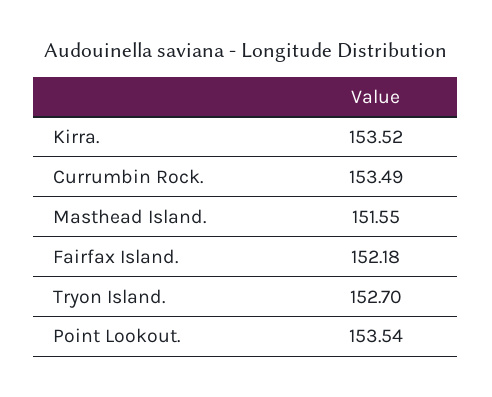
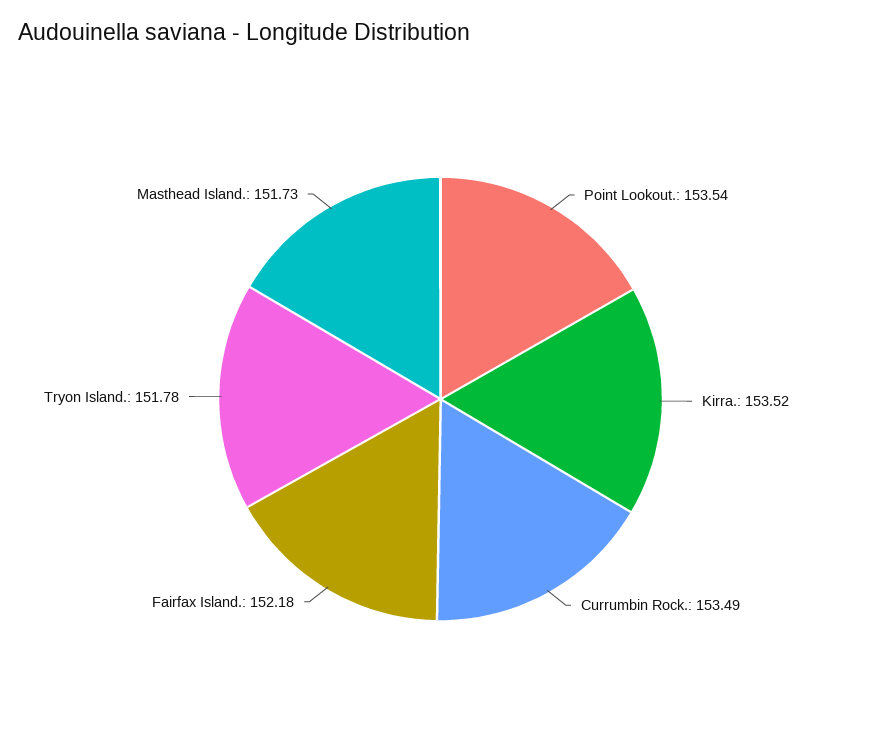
  {
    "Kirra.": 153.52,
    "Currumbin Rock.": 153.49,
-   "Masthead Island.": 151.55,
+   "Masthead Island.": 151.73,
    "Fairfax Island.": 152.18,
-   "Tryon Island.": 152.7,
+   "Tryon Island.": 151.78,
    "Point Lookout.": 153.54
  }

